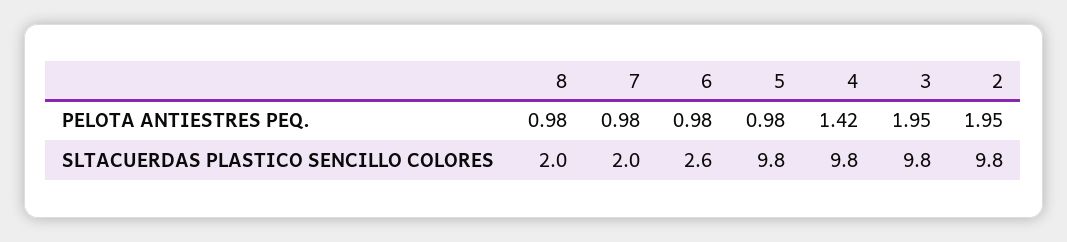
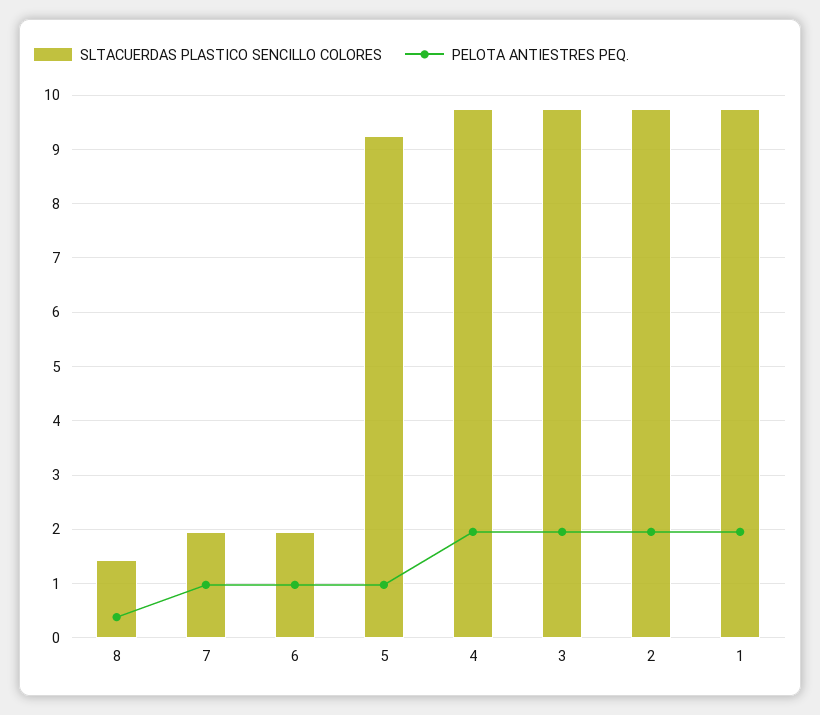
  {
    "PELOTA ANTIESTRES PEQ.": {
-     "8": 0.98,
+     "8": 0.4,
      "7": 0.98,
      "6": 0.98,
      "5": 0.98,
-     "4": 1.42,
+     "4": 2,
      "3": 1.95,
-     "2": 1.95
+     "2": 1.95,
+     "1": 2
    },
    "SLTACUERDAS PLASTICO SENCILLO COLORES": {
-     "8": 2,
+     "8": 1.4,
      "7": 2,
-     "6": 2.6,
+     "6": 2,
-     "5": 9.8,
+     "5": 9.2,
      "4": 9.8,
      "3": 9.8,
-     "2": 9.8
+     "2": 9.8,
+     "1": 9.8
    }
  }

